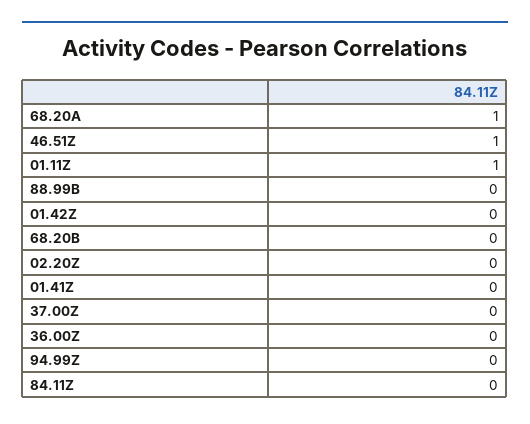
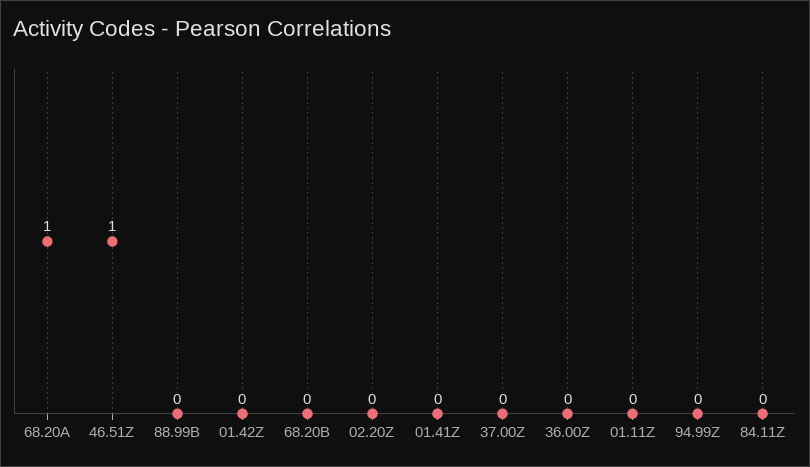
  {
    "68.20A": 1,
    "46.51Z": 1,
-   "01.11Z": 1,
+   "01.11Z": 0,
    "88.99B": 0,
    "01.42Z": 0,
    "68.20B": 0,
    "02.20Z": 0,
    "01.41Z": 0,
    "37.00Z": 0,
    "36.00Z": 0,
    "94.99Z": 0,
    "84.11Z": 0
  }

